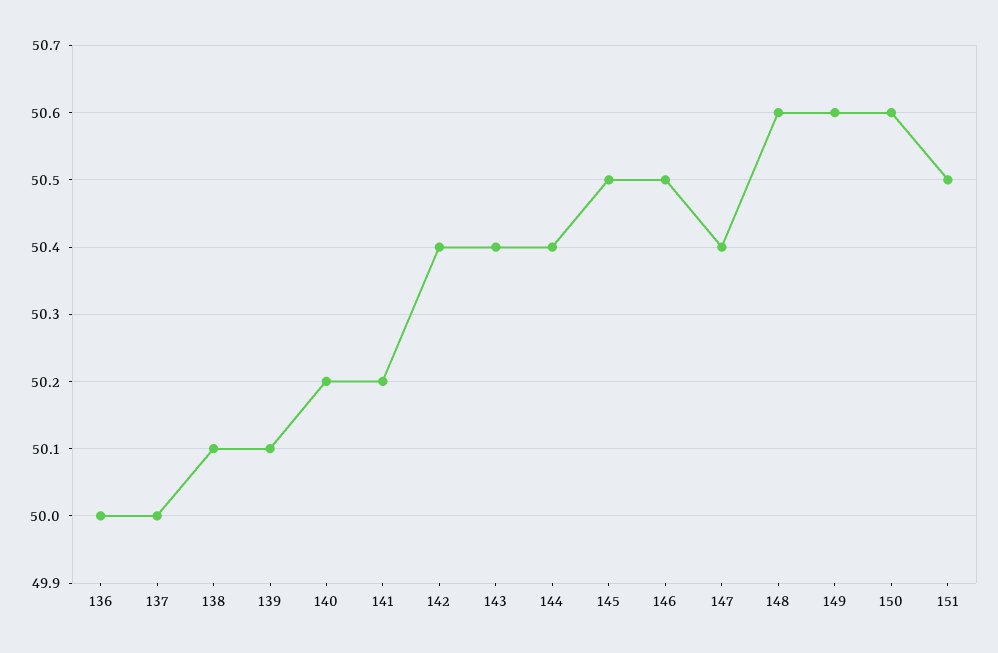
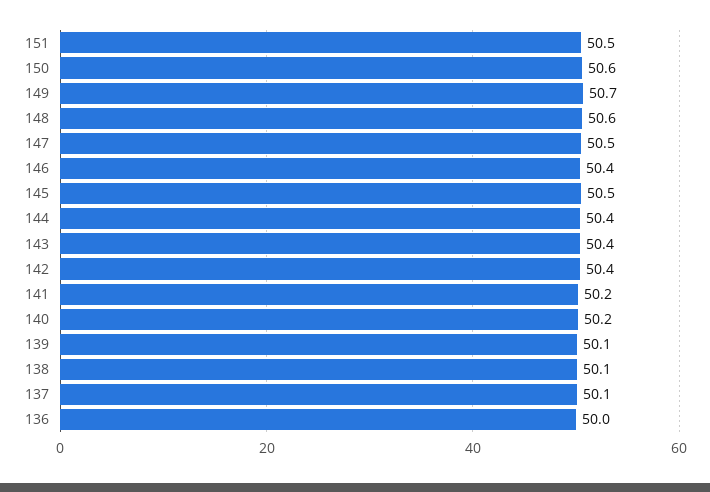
  {
    "136": 50,
-   "137": 50,
+   "137": 50.1,
    "138": 50.1,
    "139": 50.1,
    "140": 50.2,
    "141": 50.2,
    "142": 50.4,
    "143": 50.4,
    "144": 50.4,
    "145": 50.5,
-   "146": 50.5,
+   "146": 50.4,
-   "147": 50.4,
+   "147": 50.5,
    "148": 50.6,
-   "149": 50.6,
+   "149": 50.7,
    "150": 50.6,
    "151": 50.5
  }

